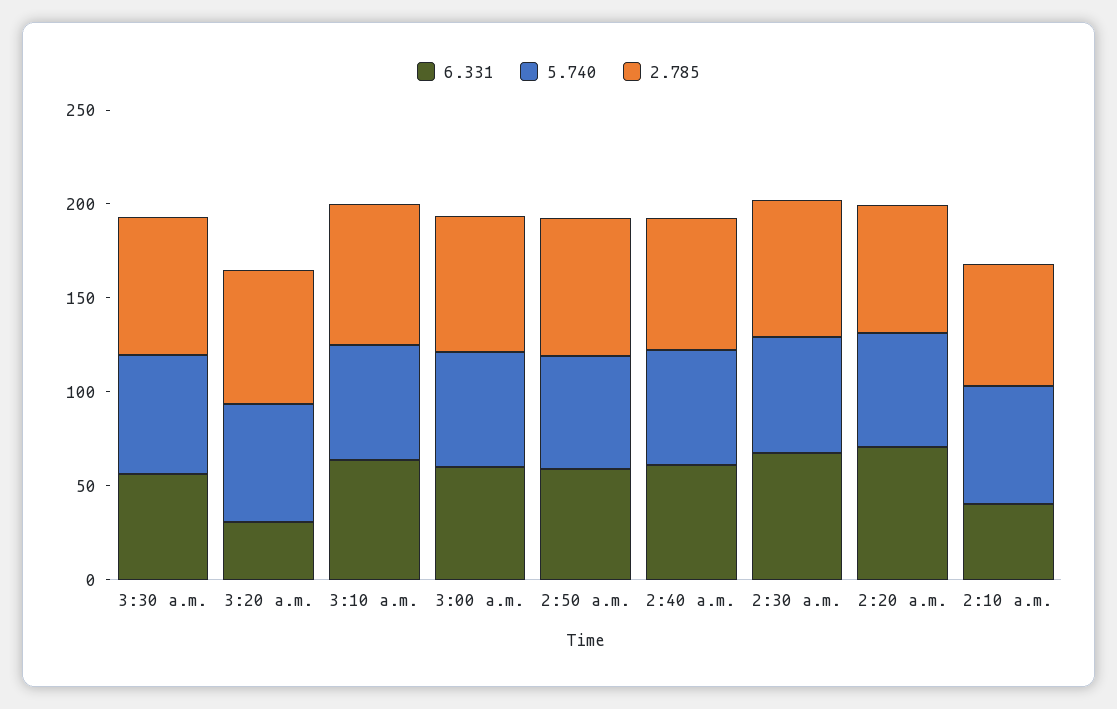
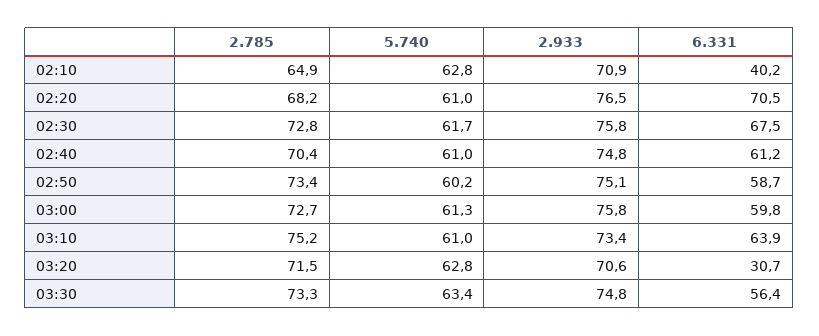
  {
    "6.331": {
      "3:30 a.m.": 56.4,
      "3:20 a.m.": 30.7,
      "3:10 a.m.": 63.9,
      "3:00 a.m.": 59.8,
      "2:50 a.m.": 58.7,
      "2:40 a.m.": 61.2,
      "2:30 a.m.": 67.5,
      "2:20 a.m.": 70.5,
      "2:10 a.m.": 40.2
    },
    "5.740": {
      "3:30 a.m.": 63.4,
      "3:20 a.m.": 62.8,
      "3:10 a.m.": 61,
      "3:00 a.m.": 61.3,
      "2:50 a.m.": 60.2,
      "2:40 a.m.": 61,
      "2:30 a.m.": 61.7,
      "2:20 a.m.": 61,
      "2:10 a.m.": 62.8
    },
    "2.785": {
      "3:30 a.m.": 73.3,
      "3:20 a.m.": 71.5,
      "3:10 a.m.": 75.2,
      "3:00 a.m.": 72.7,
      "2:50 a.m.": 73.4,
      "2:40 a.m.": 70.4,
      "2:30 a.m.": 72.8,
      "2:20 a.m.": 68.2,
      "2:10 a.m.": 64.9
-   }
+   },
+   "2.933": {
+     "2:10 a.m.": 70.9,
+     "2:20 a.m.": 76.5,
+     "2:30 a.m.": 75.8,
+     "2:40 a.m.": 74.8,
+     "2:50 a.m.": 75.1,
+     "3:00 a.m.": 75.8,
+     "3:10 a.m.": 73.4,
+     "3:20 a.m.": 70.6,
+     "3:30 a.m.": 74.8
+   }
  }

